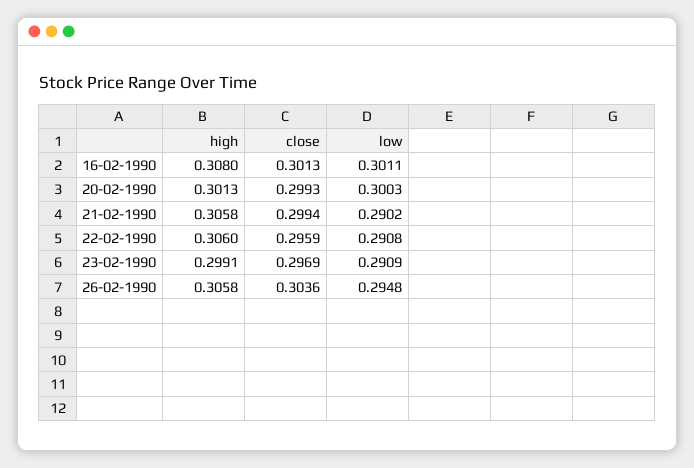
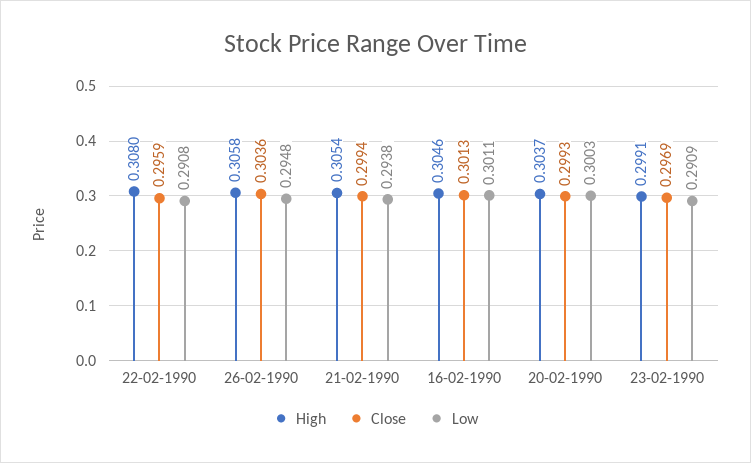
  {
    "high": {
-     "16-02-1990": 0.308,
+     "16-02-1990": 0.3046,
-     "20-02-1990": 0.3013,
+     "20-02-1990": 0.3037,
-     "21-02-1990": 0.3058,
+     "21-02-1990": 0.3054,
-     "22-02-1990": 0.306,
+     "22-02-1990": 0.308,
      "23-02-1990": 0.2991,
      "26-02-1990": 0.3058
    },
    "close": {
      "16-02-1990": 0.3013,
      "20-02-1990": 0.2993,
      "21-02-1990": 0.2994,
      "22-02-1990": 0.2959,
      "23-02-1990": 0.2969,
      "26-02-1990": 0.3036
    },
    "low": {
      "16-02-1990": 0.3011,
      "20-02-1990": 0.3003,
-     "21-02-1990": 0.2902,
+     "21-02-1990": 0.2938,
      "22-02-1990": 0.2908,
      "23-02-1990": 0.2909,
      "26-02-1990": 0.2948
    }
  }

